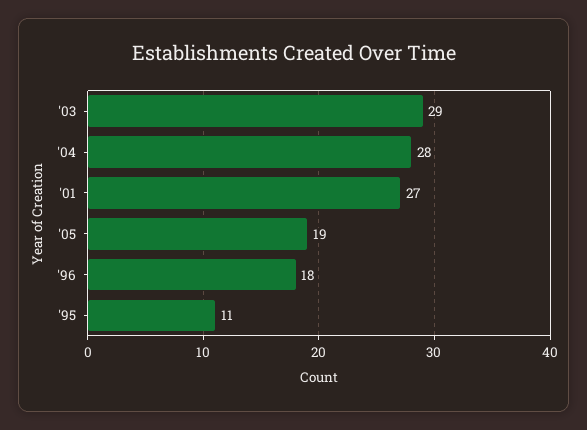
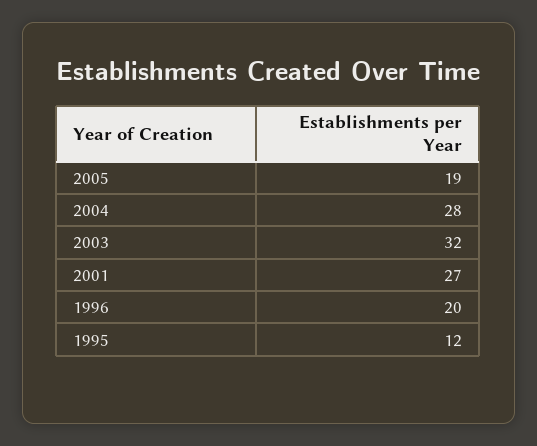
  {
-   "'03": 29,
+   "'03": 32,
    "'04": 28,
    "'01": 27,
    "'05": 19,
-   "'96": 18,
+   "'96": 20,
-   "'95": 11
+   "'95": 12
  }

